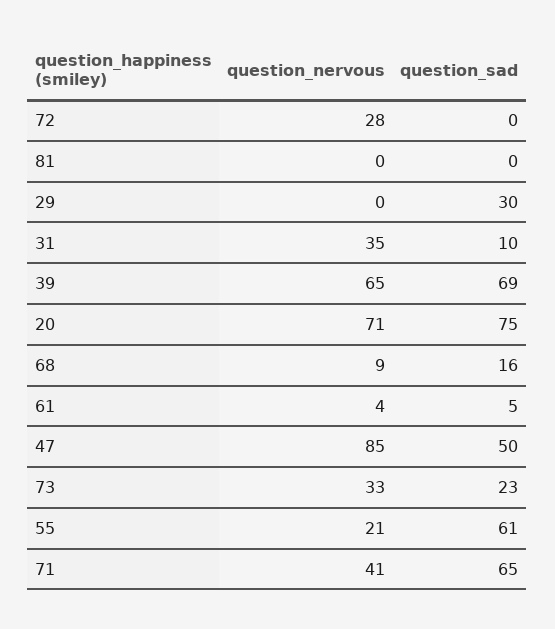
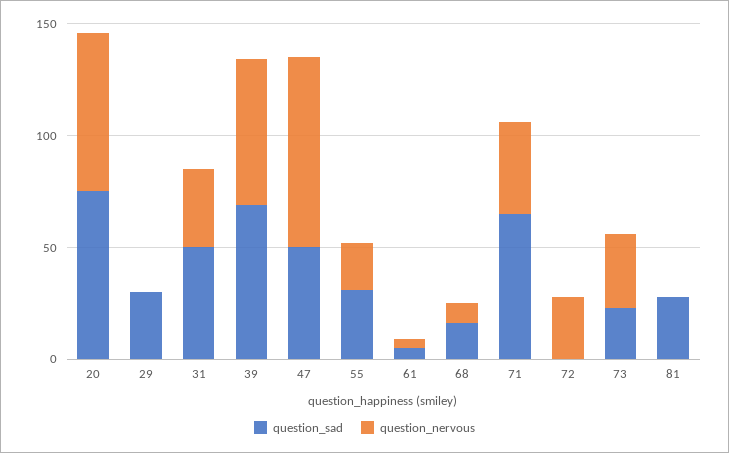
  {
    "question_nervous": {
      "72": 28,
      "81": 0,
      "29": 0,
      "31": 35,
      "39": 65,
      "20": 71,
      "68": 9,
      "61": 4,
      "47": 85,
      "73": 33,
      "55": 21,
      "71": 41
    },
    "question_sad": {
      "72": 0,
-     "81": 0,
+     "81": 30,
      "29": 30,
-     "31": 10,
+     "31": 50,
      "39": 69,
      "20": 75,
      "68": 16,
      "61": 5,
      "47": 50,
      "73": 23,
-     "55": 61,
+     "55": 30,
      "71": 65
    }
  }

